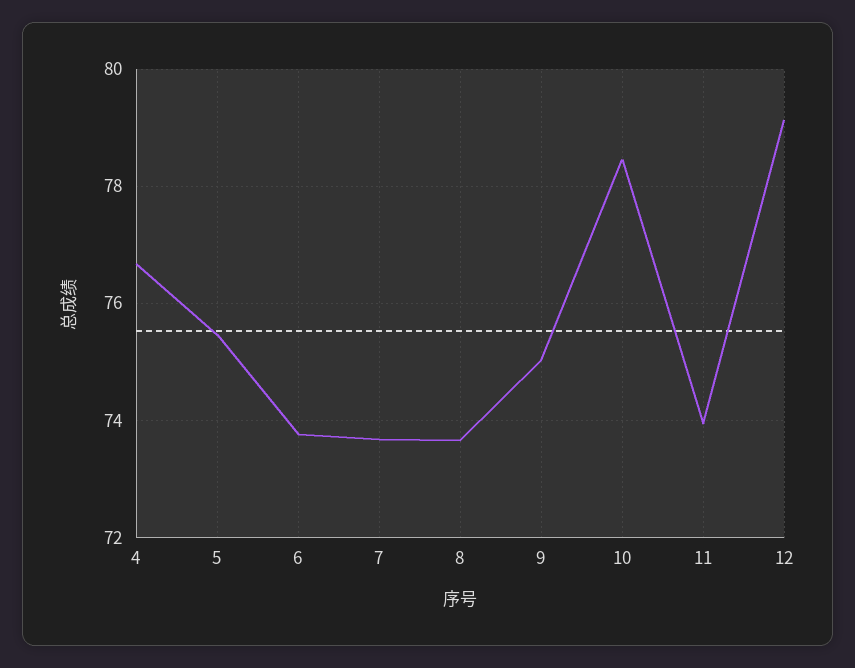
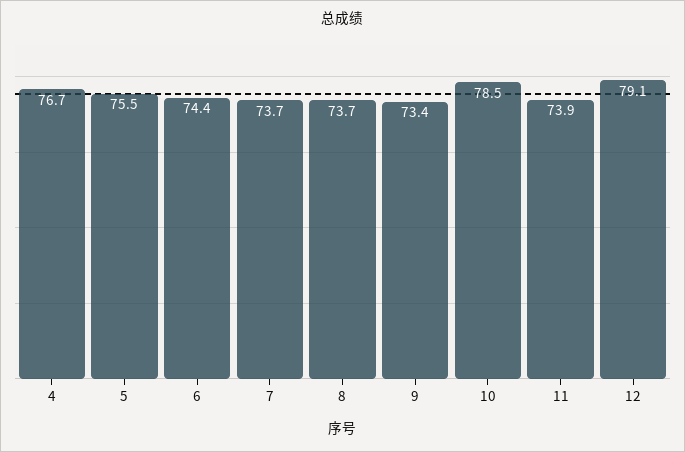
  {
    "4": 76.7,
    "5": 75.5,
-   "6": 73.8,
+   "6": 74.4,
    "7": 73.7,
    "8": 73.7,
-   "9": 75,
+   "9": 73.4,
    "10": 78.5,
    "11": 73.9,
    "12": 79.1
  }

